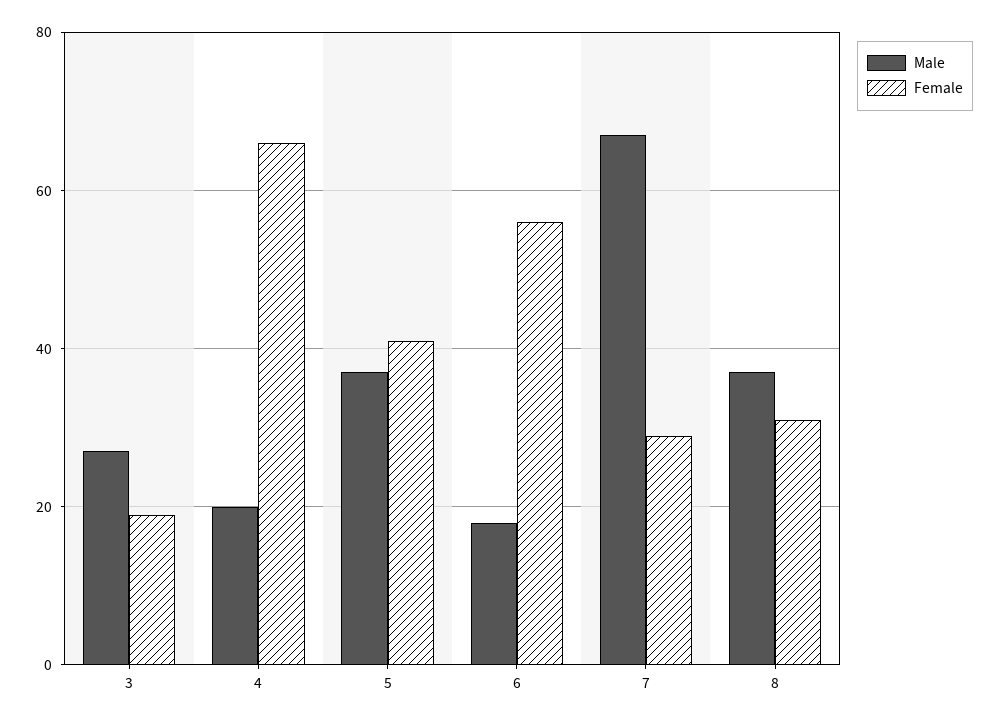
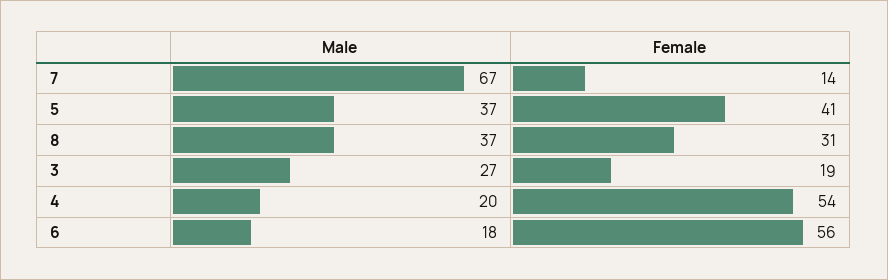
  {
    "Male": {
      "3": 27,
      "4": 20,
      "5": 37,
      "6": 18,
      "7": 67,
      "8": 37
    },
    "Female": {
      "3": 19,
-     "4": 65,
+     "4": 54,
      "5": 41,
      "6": 56,
-     "7": 30,
+     "7": 14,
      "8": 31
    }
  }

